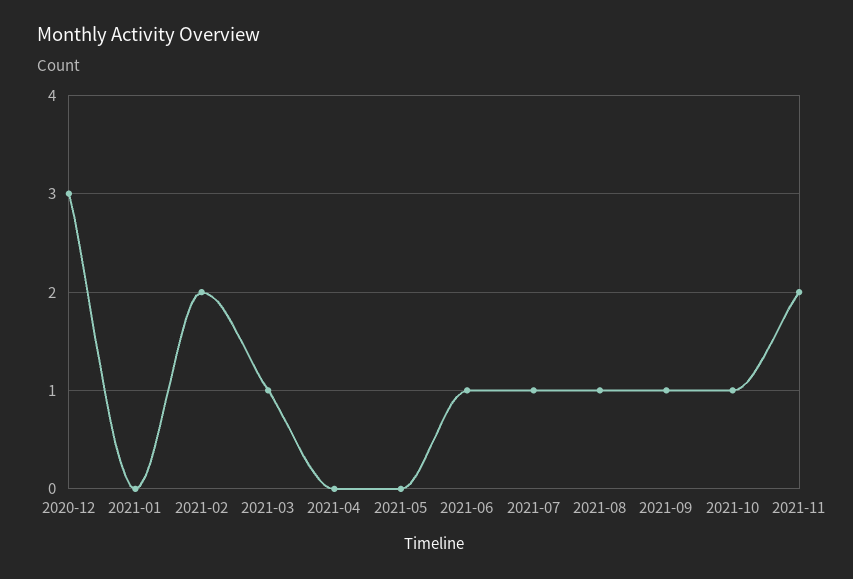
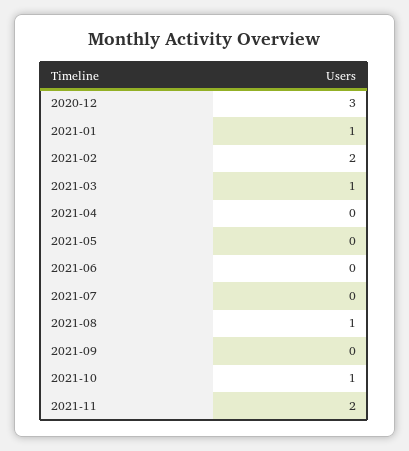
  {
    "2020-12": 3,
-   "2021-01": 0,
+   "2021-01": 1,
    "2021-02": 2,
    "2021-03": 1,
    "2021-04": 0,
    "2021-05": 0,
-   "2021-06": 1,
+   "2021-06": 0,
-   "2021-07": 1,
+   "2021-07": 0,
    "2021-08": 1,
-   "2021-09": 1,
+   "2021-09": 0,
    "2021-10": 1,
    "2021-11": 2
  }

